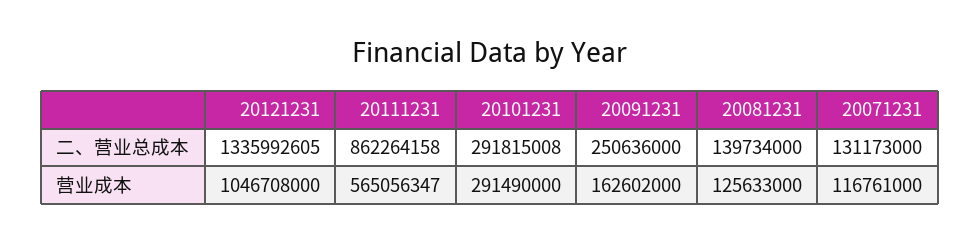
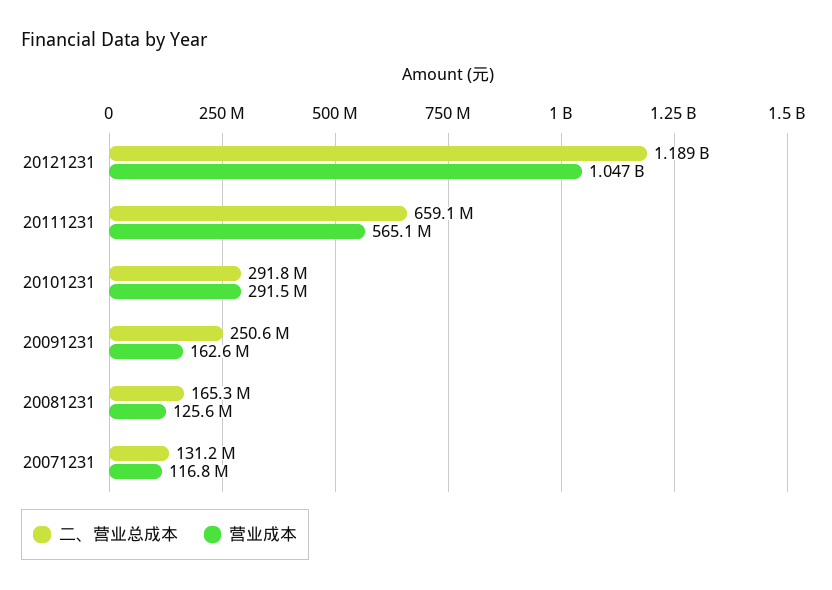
  {
    "二、营业总成本": {
-     "20121231": 1335992605,
+     "20121231": 1189000000,
-     "20111231": 862264158,
+     "20111231": 659100000,
      "20101231": 291815008,
      "20091231": 250636000,
-     "20081231": 139734000,
+     "20081231": 165300000,
      "20071231": 131173000
    },
    "营业成本": {
      "20121231": 1046708000,
      "20111231": 565056347,
      "20101231": 291490000,
      "20091231": 162602000,
      "20081231": 125633000,
      "20071231": 116761000
    }
  }

